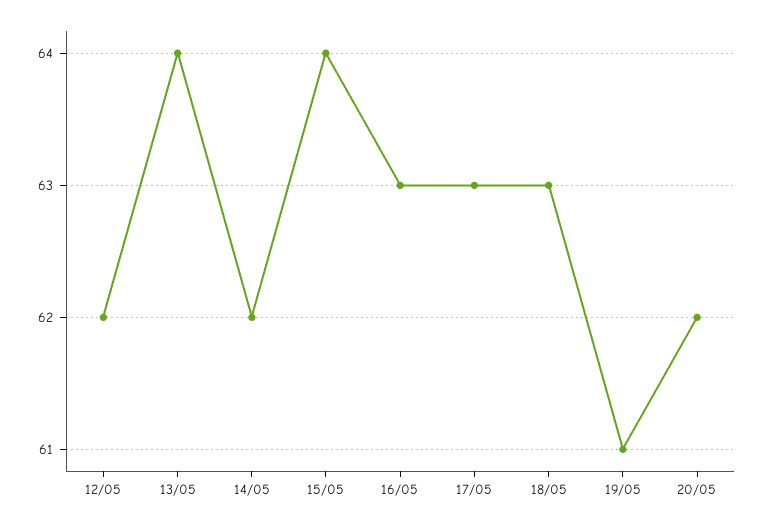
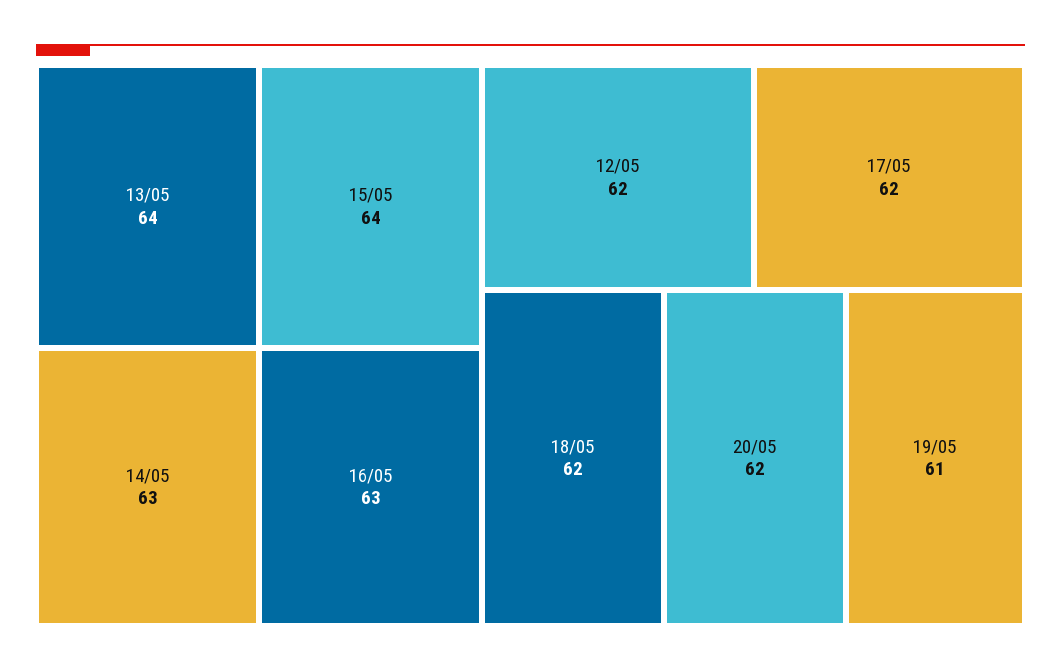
  {
    "12/05": 62,
    "13/05": 64,
-   "14/05": 62,
+   "14/05": 63,
    "15/05": 64,
    "16/05": 63,
-   "17/05": 63,
+   "17/05": 62,
-   "18/05": 63,
+   "18/05": 62,
    "19/05": 61,
    "20/05": 62
  }

